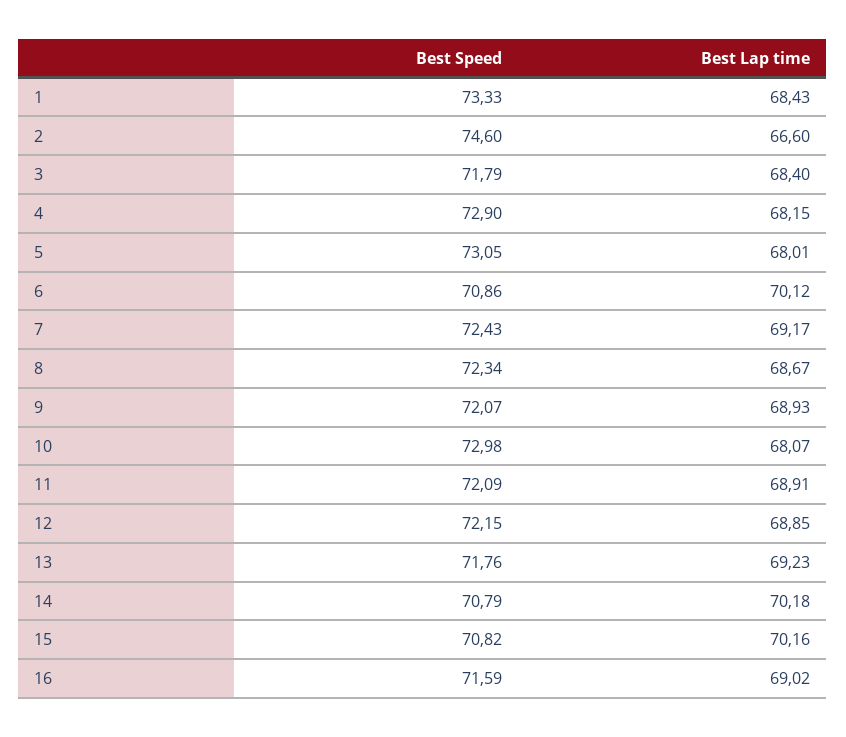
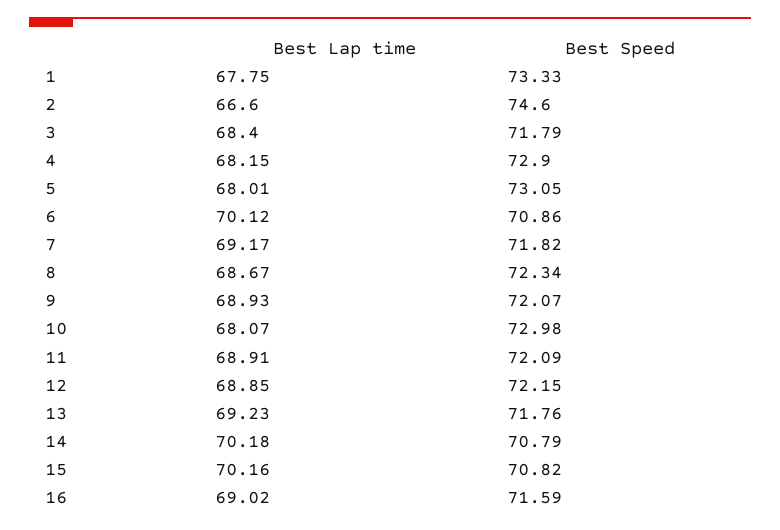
  {
    "Best Speed": {
      "1": 73.33,
      "2": 74.6,
      "3": 71.79,
      "4": 72.9,
      "5": 73.05,
      "6": 70.86,
-     "7": 72.43,
+     "7": 71.82,
      "8": 72.34,
      "9": 72.07,
      "10": 72.98,
      "11": 72.09,
      "12": 72.15,
      "13": 71.76,
      "14": 70.79,
      "15": 70.82,
      "16": 71.59
    },
    "Best Lap time": {
-     "1": 68.43,
+     "1": 67.75,
      "2": 66.6,
      "3": 68.4,
      "4": 68.15,
      "5": 68.01,
      "6": 70.12,
      "7": 69.17,
      "8": 68.67,
      "9": 68.93,
      "10": 68.07,
      "11": 68.91,
      "12": 68.85,
      "13": 69.23,
      "14": 70.18,
      "15": 70.16,
      "16": 69.02
    }
  }

